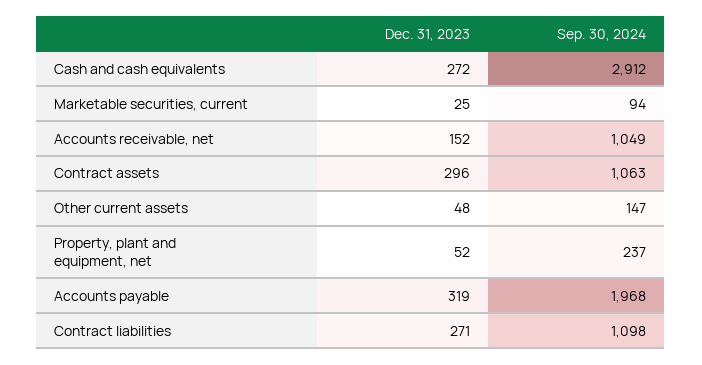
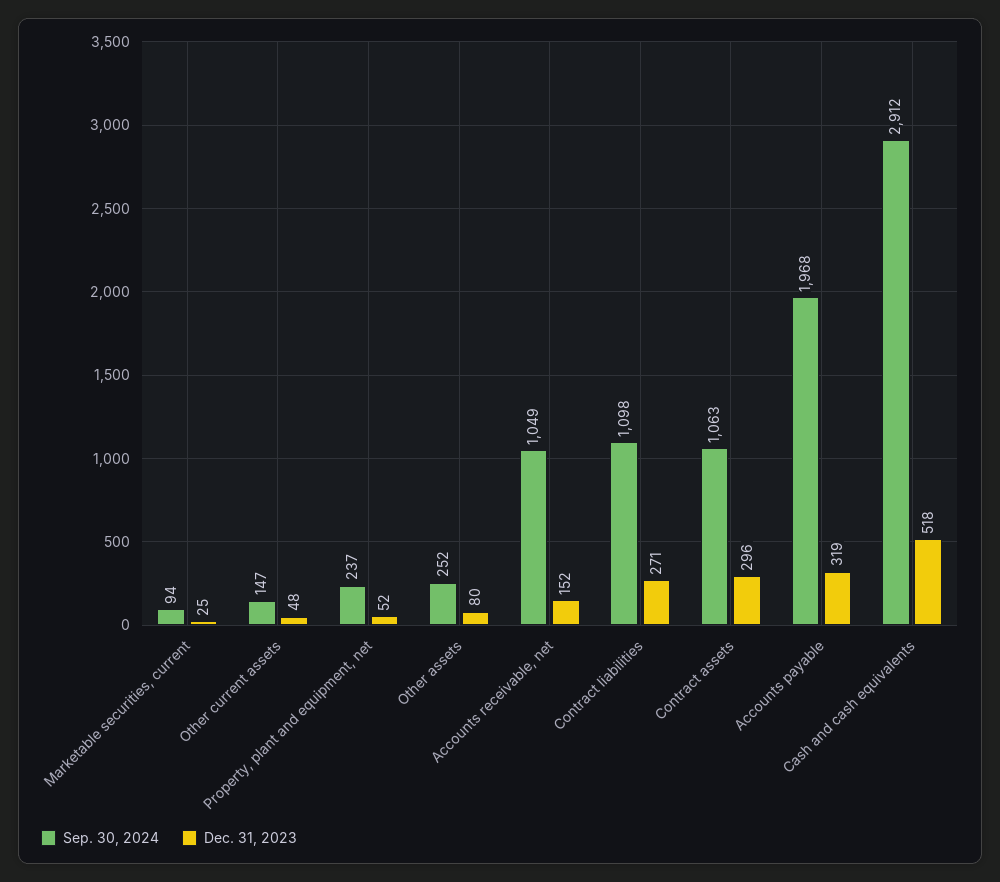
  {
    "Dec. 31, 2023": {
-     "Cash and cash equivalents": 272,
+     "Cash and cash equivalents": 518,
      "Marketable securities, current": 25,
      "Accounts receivable, net": 152,
      "Contract assets": 296,
      "Other current assets": 48,
      "Property, plant and equipment, net": 52,
      "Accounts payable": 319,
-     "Contract liabilities": 271
+     "Contract liabilities": 271,
+     "Other assets": 80
    },
    "Sep. 30, 2024": {
      "Cash and cash equivalents": 2912,
      "Marketable securities, current": 94,
      "Accounts receivable, net": 1049,
      "Contract assets": 1063,
      "Other current assets": 147,
      "Property, plant and equipment, net": 237,
      "Accounts payable": 1968,
-     "Contract liabilities": 1098
+     "Contract liabilities": 1098,
+     "Other assets": 252
    }
  }

